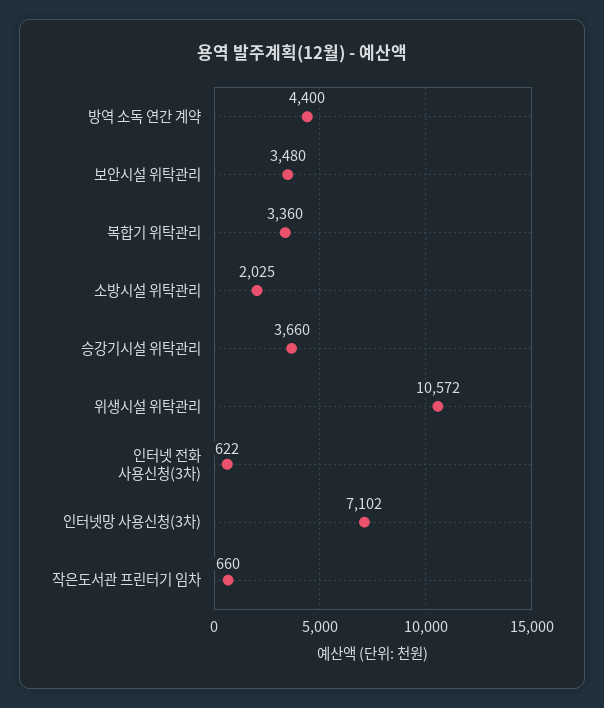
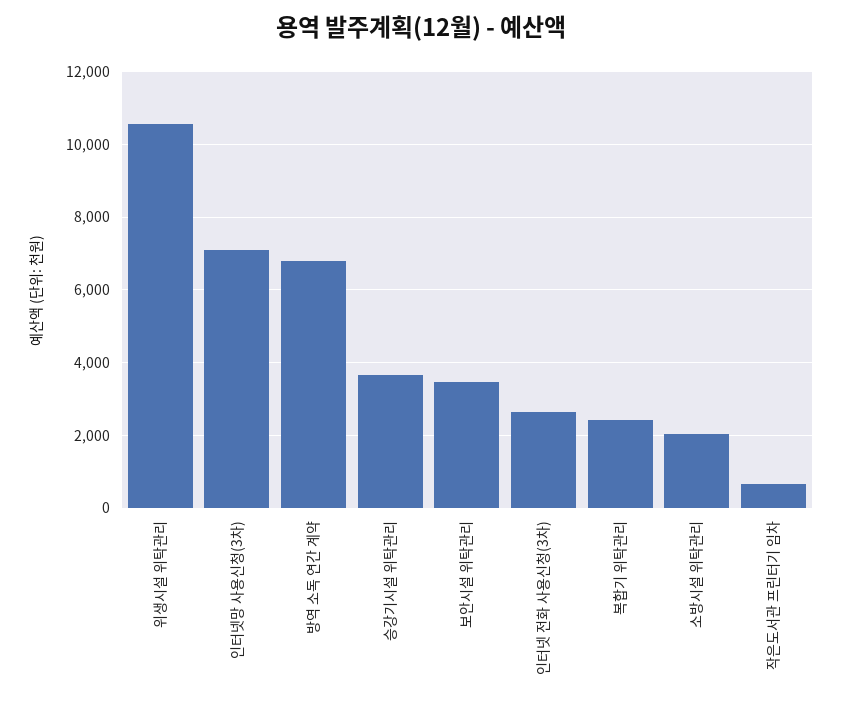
  {
-   "방역 소독 연간 계약": 4400,
+   "방역 소독 연간 계약": 6800,
    "보안시설 위탁관리": 3480,
-   "복합기 위탁관리": 3360,
+   "복합기 위탁관리": 2400,
    "소방시설 위탁관리": 2025,
    "승강기시설 위탁관리": 3660,
    "위생시설 위탁관리": 10572,
-   "인터넷 전화 사용신청(3차)": 622,
+   "인터넷 전화 사용신청(3차)": 2600,
    "인터넷망 사용신청(3차)": 7102,
    "작은도서관 프린터기 임차": 660
  }

